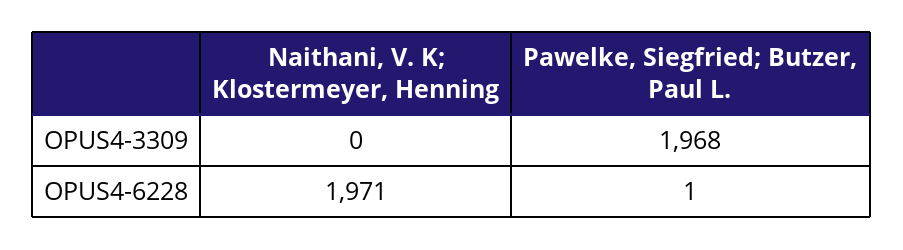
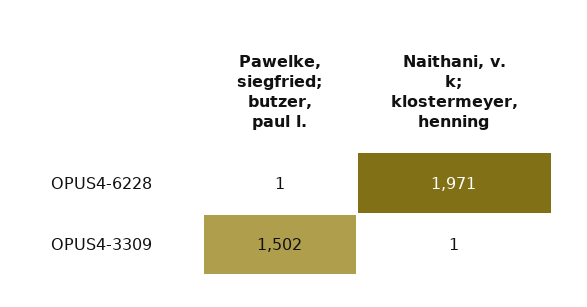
  {
    "Naithani, V. K; Klostermeyer, Henning": {
-     "OPUS4-3309": 0,
+     "OPUS4-3309": 1,
      "OPUS4-6228": 1971
    },
    "Pawelke, Siegfried; Butzer, Paul L.": {
-     "OPUS4-3309": 1968,
+     "OPUS4-3309": 1502,
      "OPUS4-6228": 1
    }
  }

